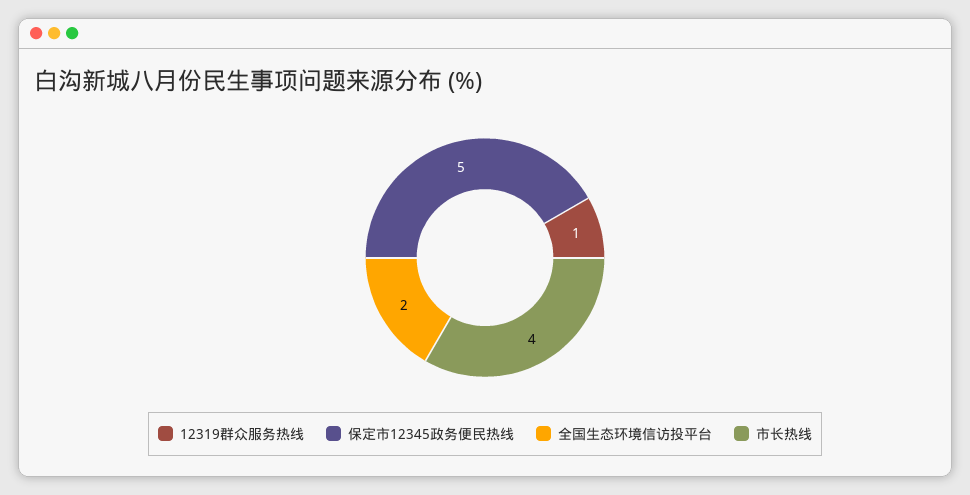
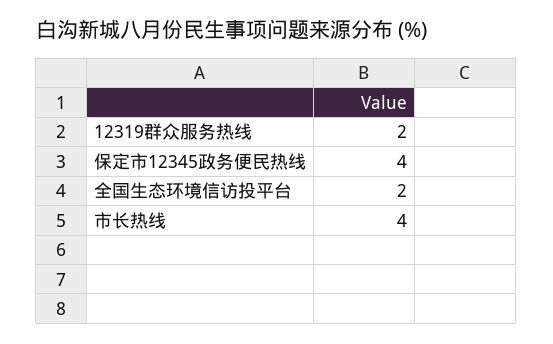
  {
-   "12319群众服务热线": 1,
+   "12319群众服务热线": 2,
-   "保定市12345政务便民热线": 5,
+   "保定市12345政务便民热线": 4,
    "全国生态环境信访投平台": 2,
    "市长热线": 4
  }

